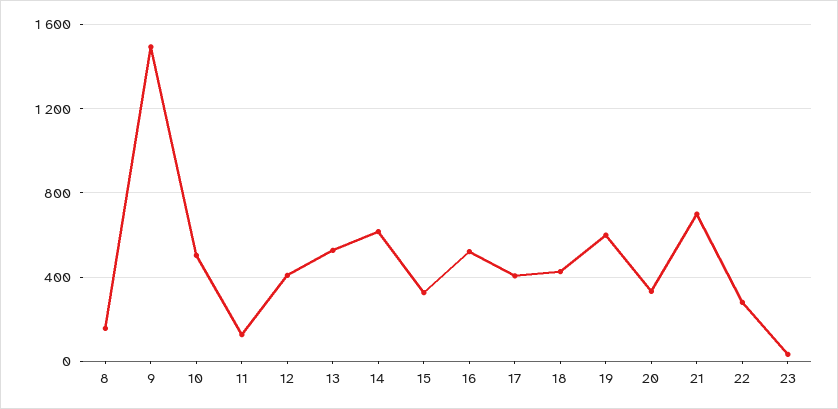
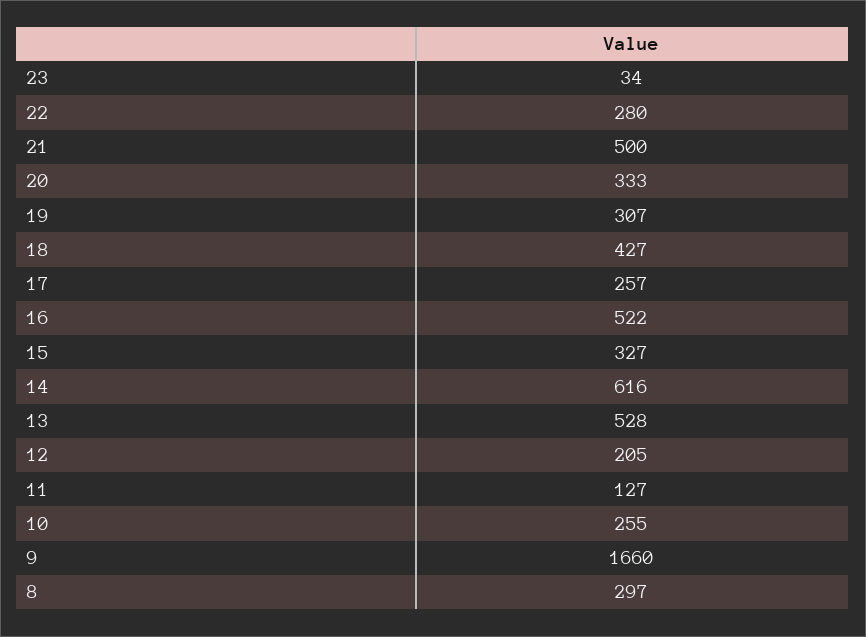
  {
-   "8": 150,
+   "8": 297,
-   "9": 1500,
+   "9": 1660,
-   "10": 500,
+   "10": 255,
    "11": 127,
-   "12": 400,
+   "12": 205,
    "13": 528,
    "14": 616,
    "15": 327,
    "16": 522,
-   "17": 400,
+   "17": 257,
    "18": 427,
-   "19": 600,
+   "19": 307,
    "20": 333,
-   "21": 700,
+   "21": 500,
    "22": 280,
    "23": 34
  }

